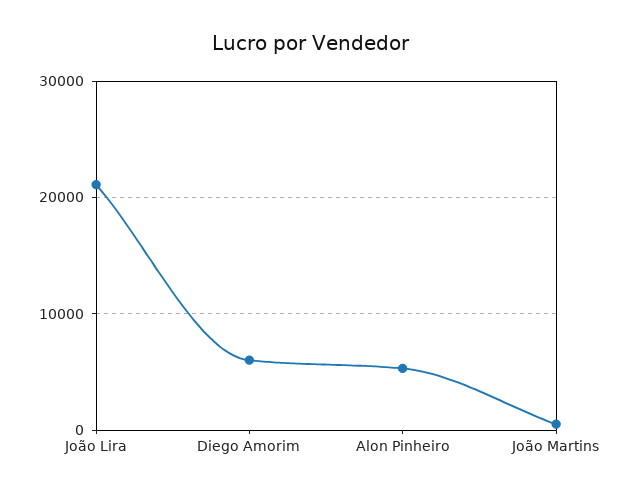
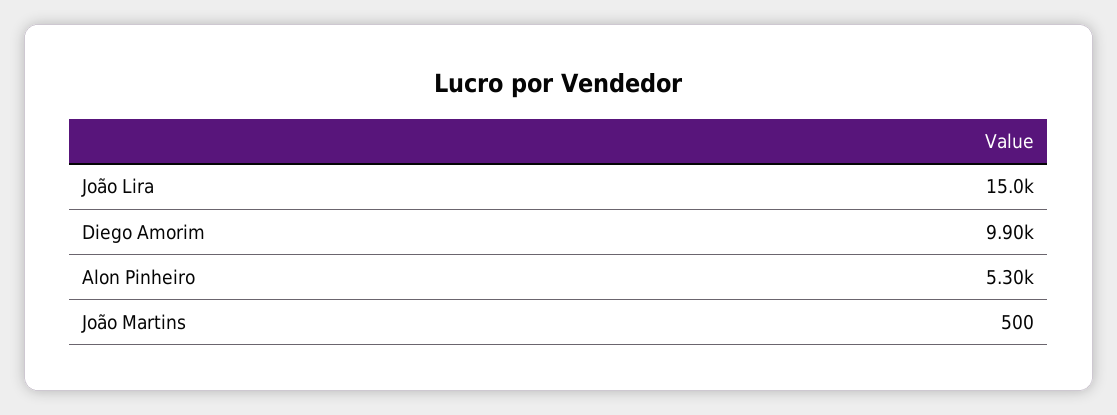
  {
-   "João Lira": 21000,
+   "João Lira": 15000,
-   "Diego Amorim": 6000,
+   "Diego Amorim": 9900,
    "Alon Pinheiro": 5300,
    "João Martins": 500
  }

